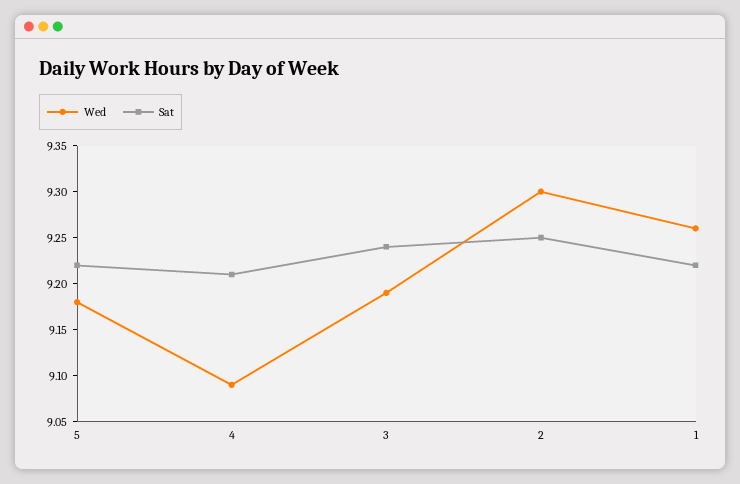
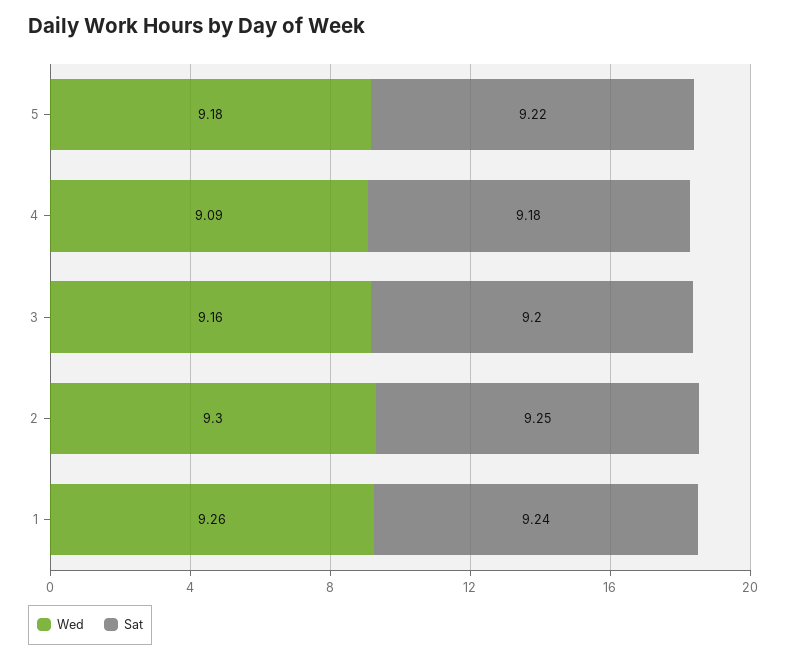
  {
    "Wed": {
      "5": 9.18,
      "4": 9.09,
-     "3": 9.19,
+     "3": 9.16,
      "2": 9.3,
      "1": 9.26
    },
    "Sat": {
      "5": 9.22,
-     "4": 9.21,
+     "4": 9.18,
-     "3": 9.24,
+     "3": 9.2,
      "2": 9.25,
-     "1": 9.22
+     "1": 9.24
    }
  }

